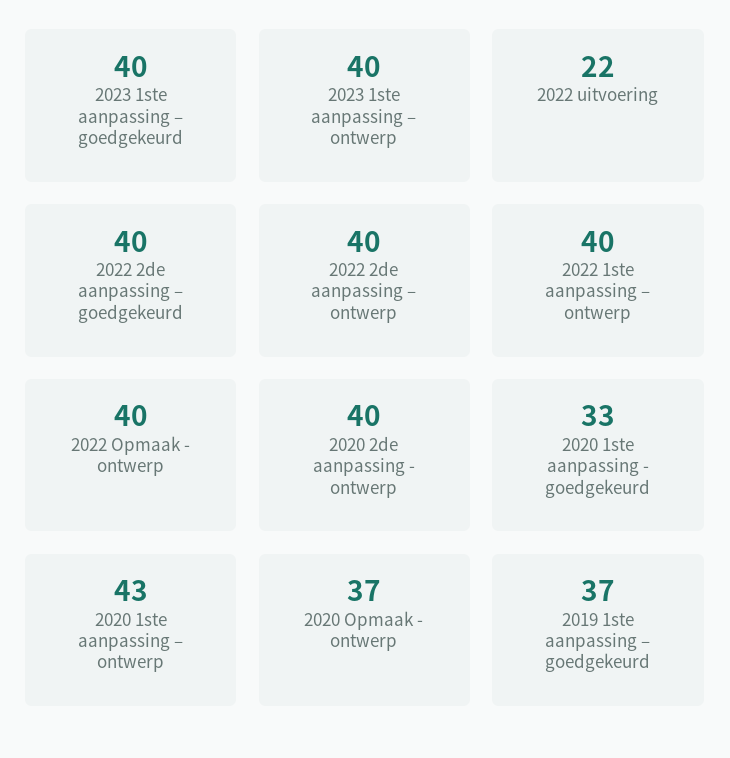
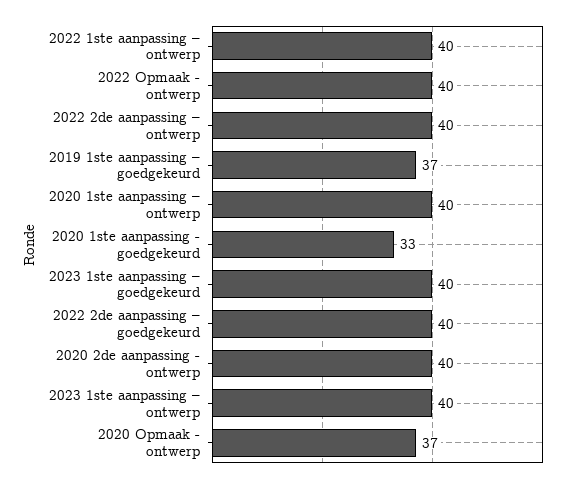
  {
    "2023 1ste aanpassing – goedgekeurd": 40,
    "2023 1ste aanpassing – ontwerp": 40,
-   "2022 uitvoering": 22,
    "2022 2de aanpassing – goedgekeurd": 40,
    "2022 2de aanpassing – ontwerp": 40,
    "2022 1ste aanpassing – ontwerp": 40,
    "2022 Opmaak - ontwerp": 40,
    "2020 2de aanpassing - ontwerp": 40,
    "2020 1ste aanpassing - goedgekeurd": 33,
-   "2020 1ste aanpassing – ontwerp": 43,
+   "2020 1ste aanpassing – ontwerp": 40,
    "2020 Opmaak - ontwerp": 37,
    "2019 1ste aanpassing – goedgekeurd": 37
  }

